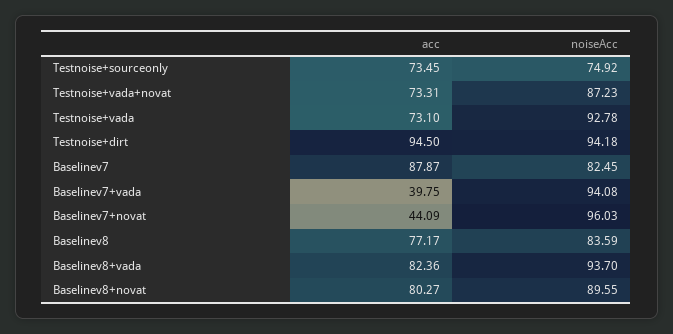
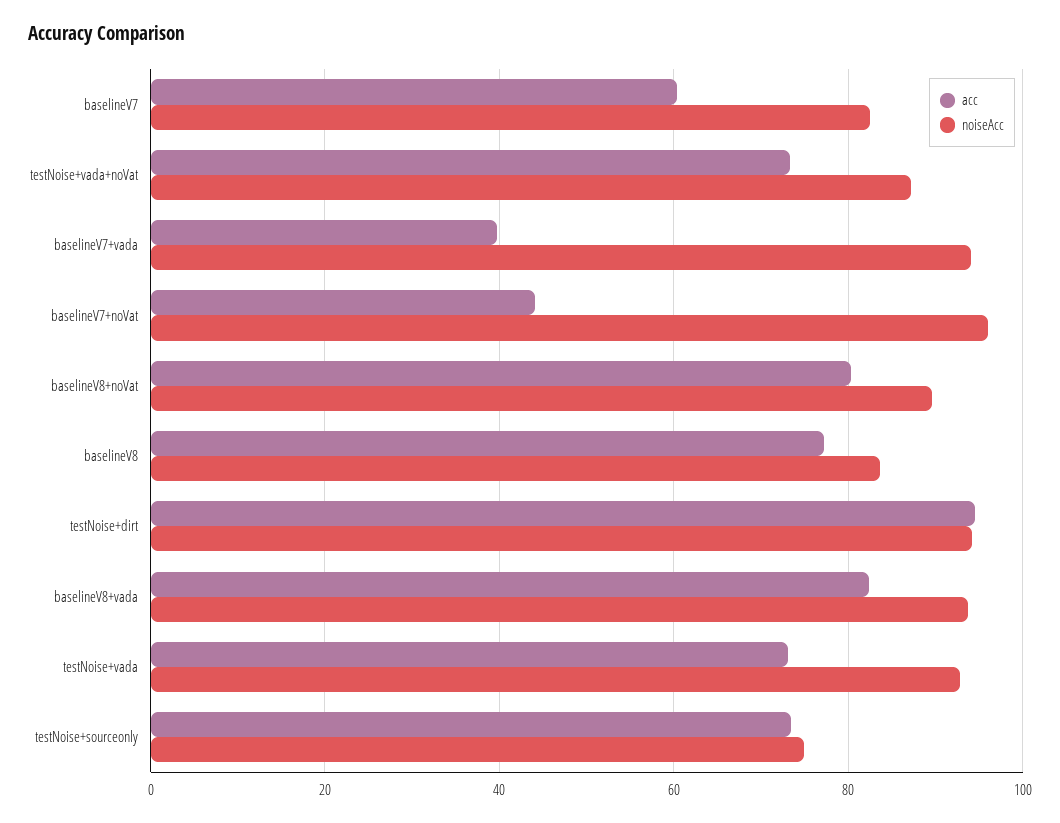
  {
    "acc": {
      "Testnoise+sourceonly": 73.45,
      "Testnoise+vada+novat": 73.31,
      "Testnoise+vada": 73.1,
      "Testnoise+dirt": 94.5,
-     "Baselinev7": 87.87,
+     "Baselinev7": 60,
      "Baselinev7+vada": 39.75,
      "Baselinev7+novat": 44.09,
      "Baselinev8": 77.17,
      "Baselinev8+vada": 82.36,
      "Baselinev8+novat": 80.27
    },
    "noiseAcc": {
      "Testnoise+sourceonly": 74.92,
      "Testnoise+vada+novat": 87.23,
      "Testnoise+vada": 92.78,
      "Testnoise+dirt": 94.18,
      "Baselinev7": 82.45,
      "Baselinev7+vada": 94.08,
      "Baselinev7+novat": 96.03,
      "Baselinev8": 83.59,
      "Baselinev8+vada": 93.7,
      "Baselinev8+novat": 89.55
    }
  }

